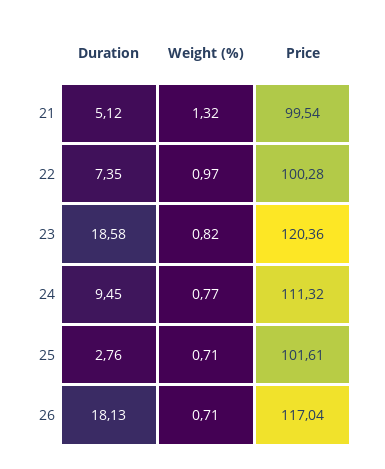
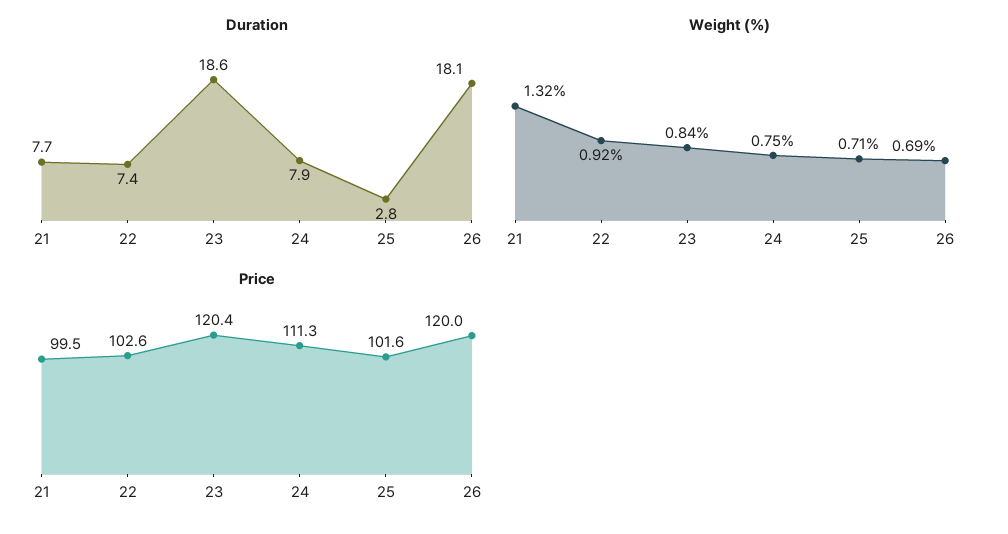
  {
    "Duration": {
-     "21": 5.12,
+     "21": 7.7,
      "22": 7.35,
      "23": 18.58,
-     "24": 9.45,
+     "24": 7.9,
      "25": 2.76,
      "26": 18.13
    },
    "Weight (%)": {
      "21": 1.32,
-     "22": 0.97,
+     "22": 0.92,
-     "23": 0.82,
+     "23": 0.84,
-     "24": 0.77,
+     "24": 0.75,
      "25": 0.71,
-     "26": 0.71
+     "26": 0.69
    },
    "Price": {
      "21": 99.54,
-     "22": 100.28,
+     "22": 102.6,
      "23": 120.36,
      "24": 111.32,
      "25": 101.61,
-     "26": 117.04
+     "26": 120
    }
  }

